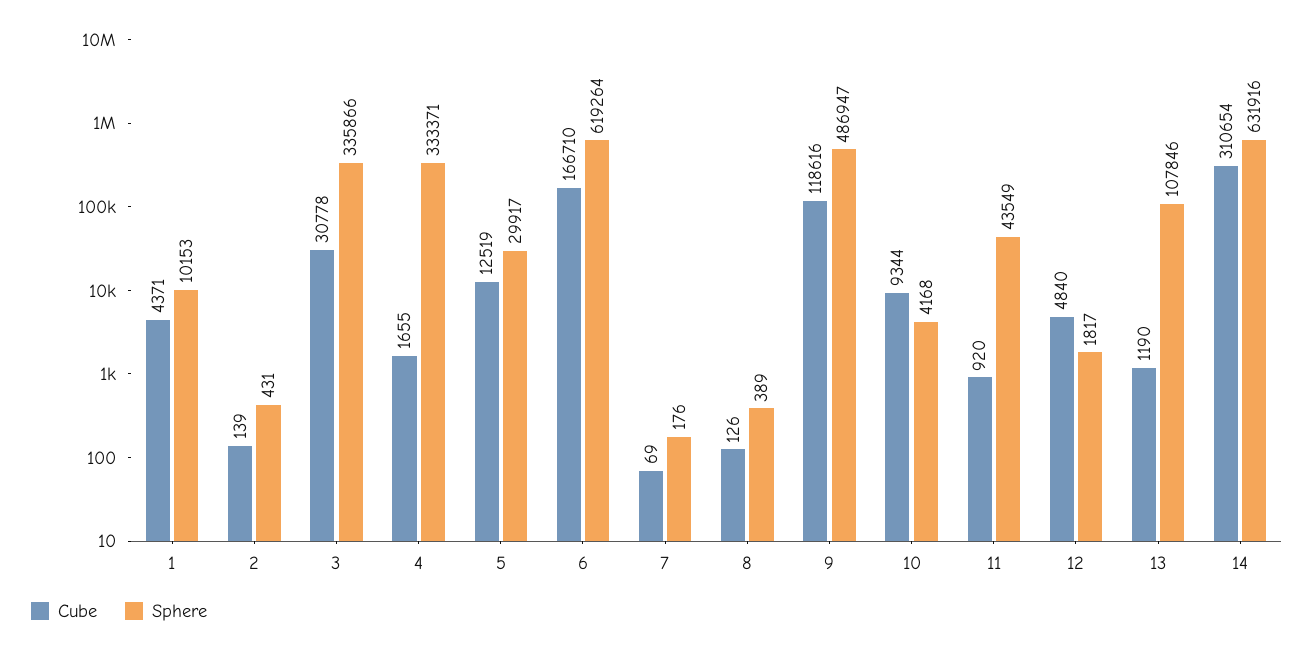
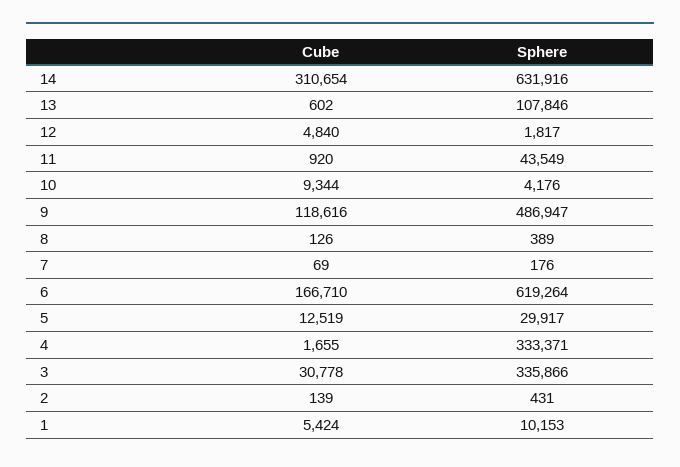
  {
    "Cube": {
-     "1": 4371,
+     "1": 5424,
      "2": 139,
      "3": 30778,
      "4": 1655,
      "5": 12519,
      "6": 166710,
      "7": 69,
      "8": 126,
      "9": 118616,
      "10": 9344,
      "11": 920,
      "12": 4840,
-     "13": 1190,
+     "13": 602,
      "14": 310654
    },
    "Sphere": {
      "1": 10153,
      "2": 431,
      "3": 335866,
      "4": 333371,
      "5": 29917,
      "6": 619264,
      "7": 176,
      "8": 389,
      "9": 486947,
-     "10": 4168,
+     "10": 4176,
      "11": 43549,
      "12": 1817,
      "13": 107846,
      "14": 631916
    }
  }

